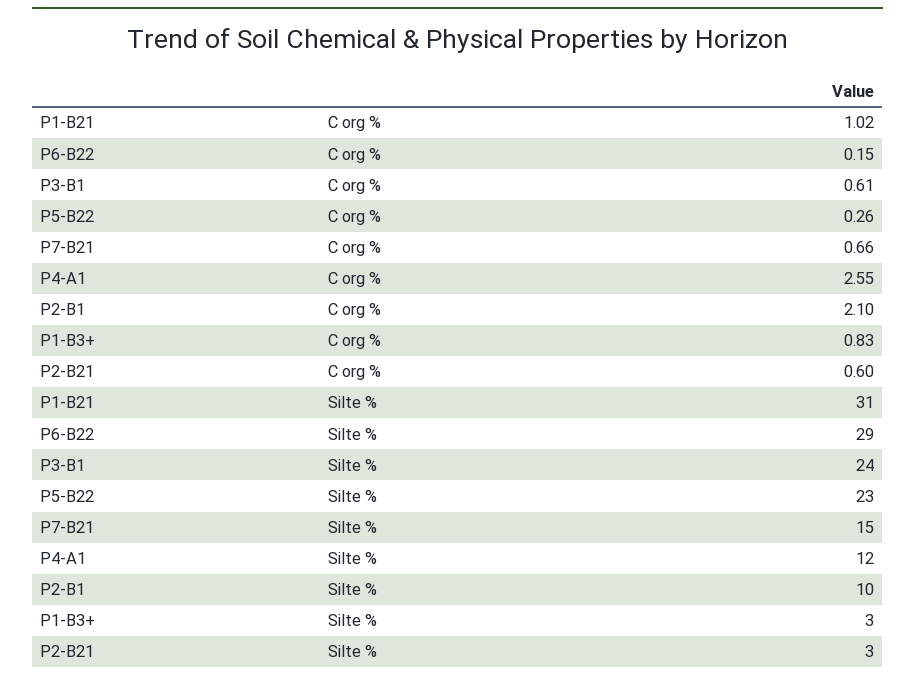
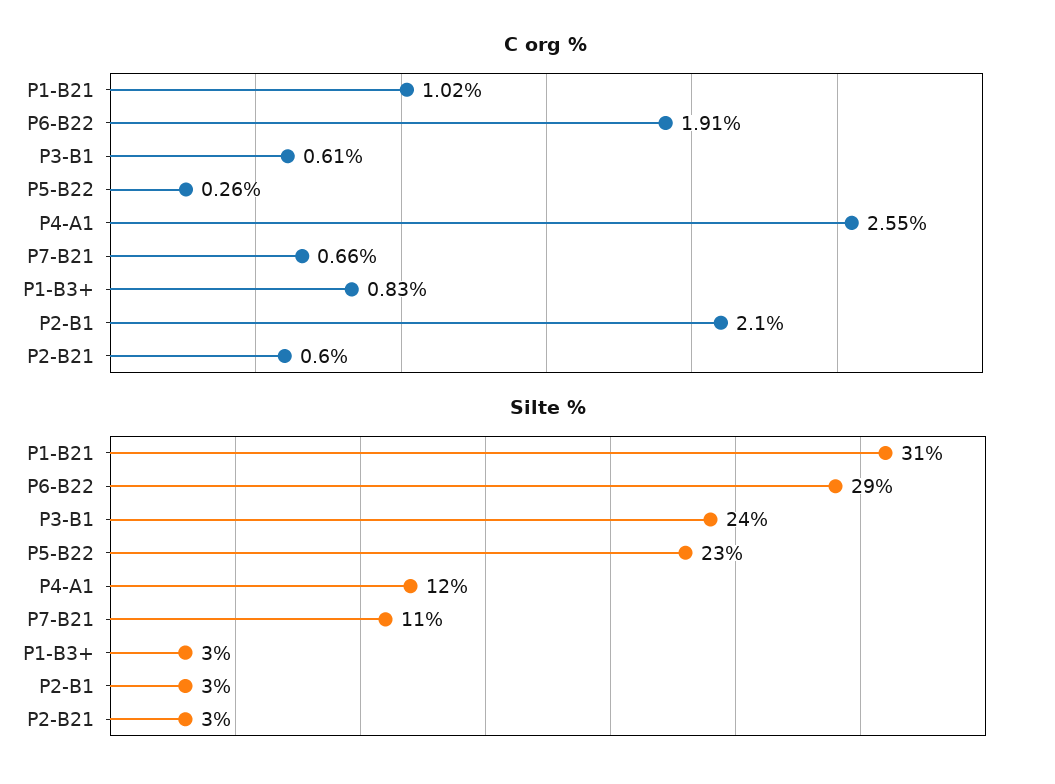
  {
    "C org %": {
      "P1-B21": 1.02,
-     "P6-B22": 0.15,
+     "P6-B22": 1.91,
      "P3-B1": 0.61,
      "P5-B22": 0.26,
      "P7-B21": 0.66,
      "P4-A1": 2.55,
      "P2-B1": 2.1,
      "P1-B3+": 0.83,
      "P2-B21": 0.6
    },
    "Silte %": {
      "P1-B21": 31,
      "P6-B22": 29,
      "P3-B1": 24,
      "P5-B22": 23,
-     "P7-B21": 15,
+     "P7-B21": 11,
      "P4-A1": 12,
-     "P2-B1": 10,
+     "P2-B1": 3,
      "P1-B3+": 3,
      "P2-B21": 3
    }
  }

